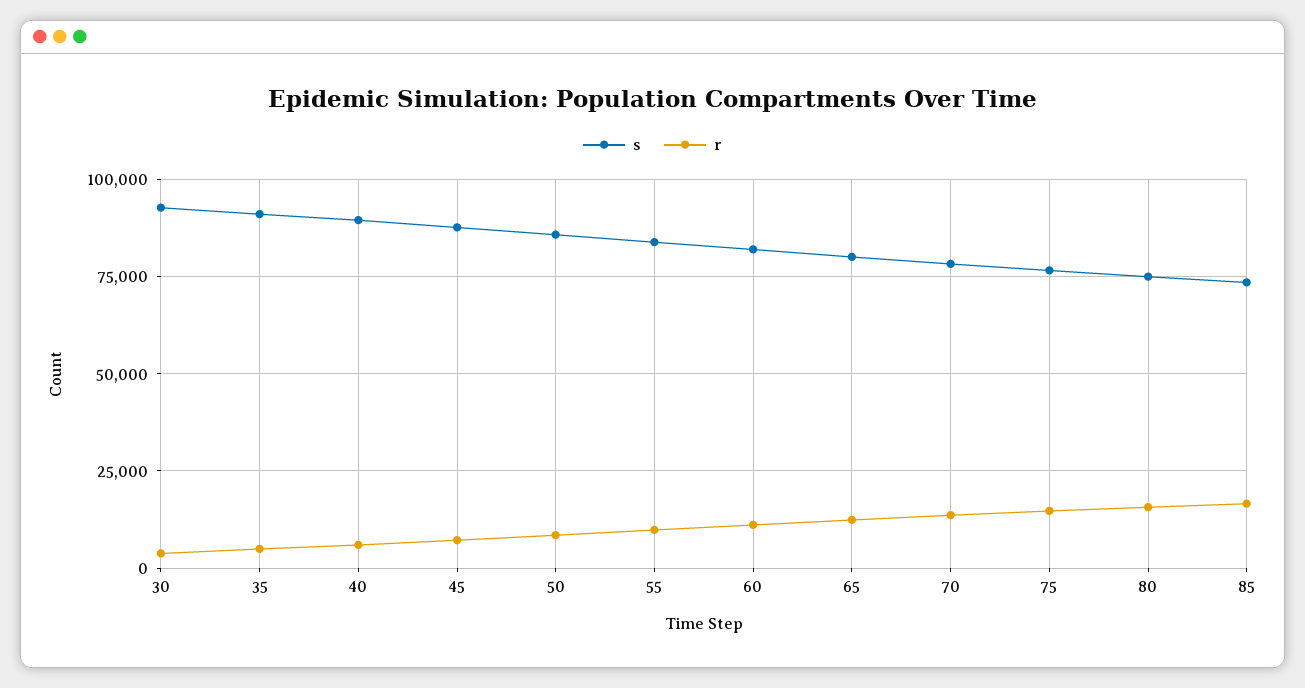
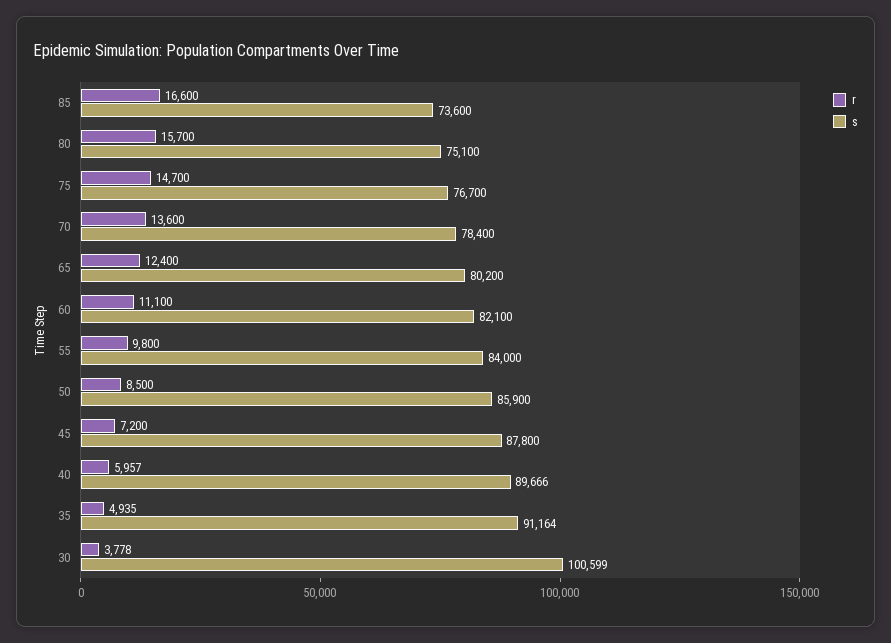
  {
    "s": {
-     "30": 92500,
+     "30": 100599,
      "35": 91164,
      "40": 89666,
      "45": 87800,
      "50": 85900,
      "55": 84000,
      "60": 82100,
      "65": 80200,
      "70": 78400,
      "75": 76700,
      "80": 75100,
      "85": 73600
    },
    "r": {
      "30": 3778,
      "35": 4935,
      "40": 5957,
      "45": 7200,
      "50": 8500,
      "55": 9800,
      "60": 11100,
      "65": 12400,
      "70": 13600,
      "75": 14700,
      "80": 15700,
      "85": 16600
    }
  }

